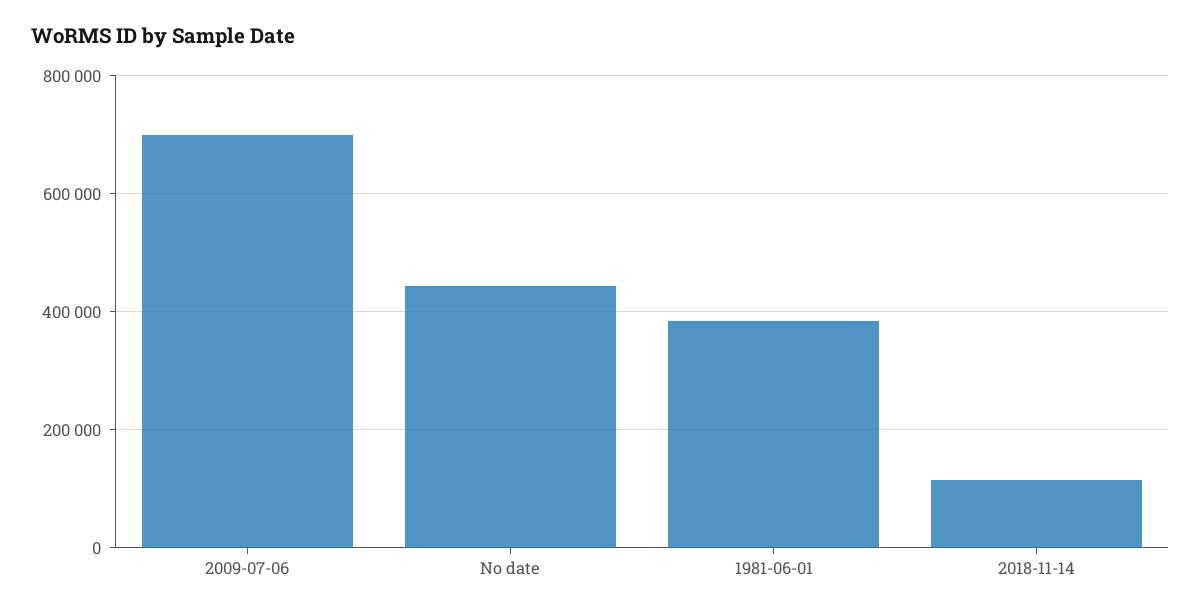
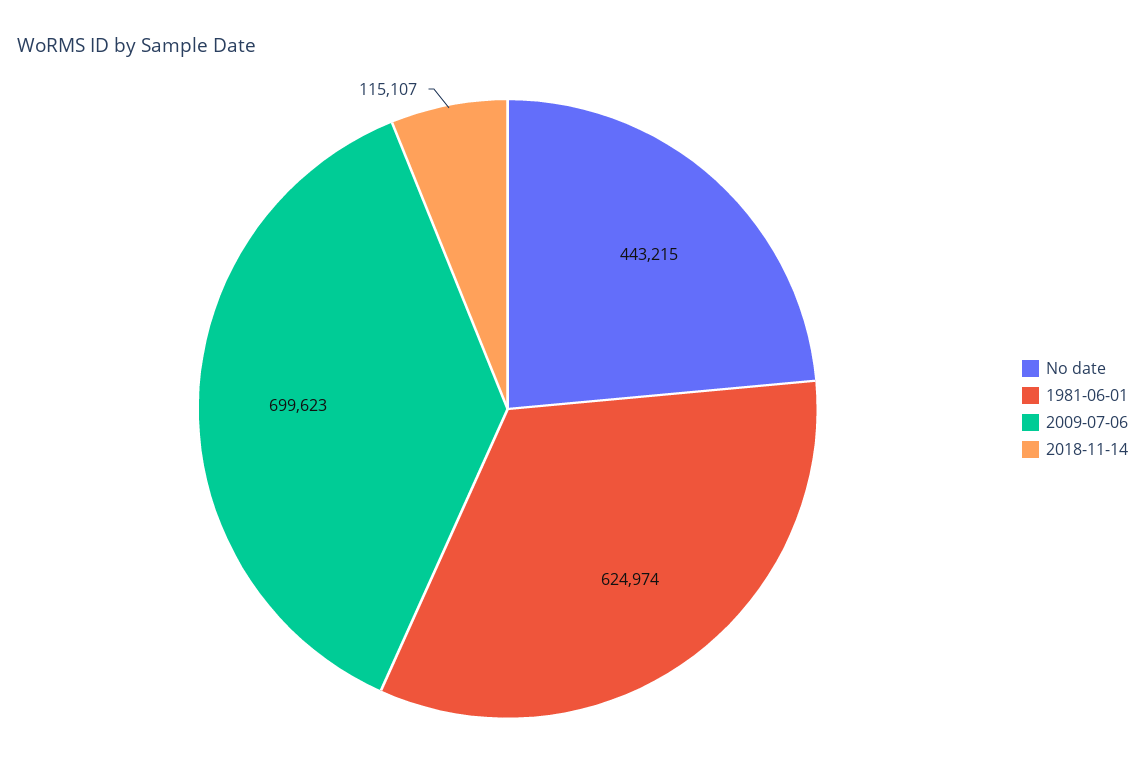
  {
    "2009-07-06": 699623,
    "No date": 443215,
-   "1981-06-01": 380000,
+   "1981-06-01": 624974,
    "2018-11-14": 115107
  }

